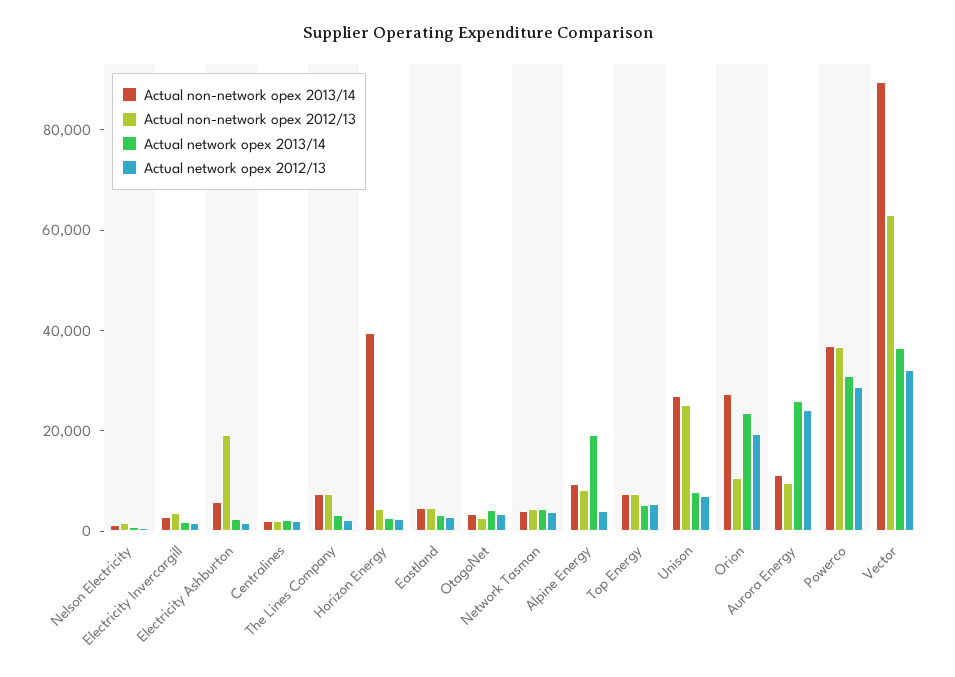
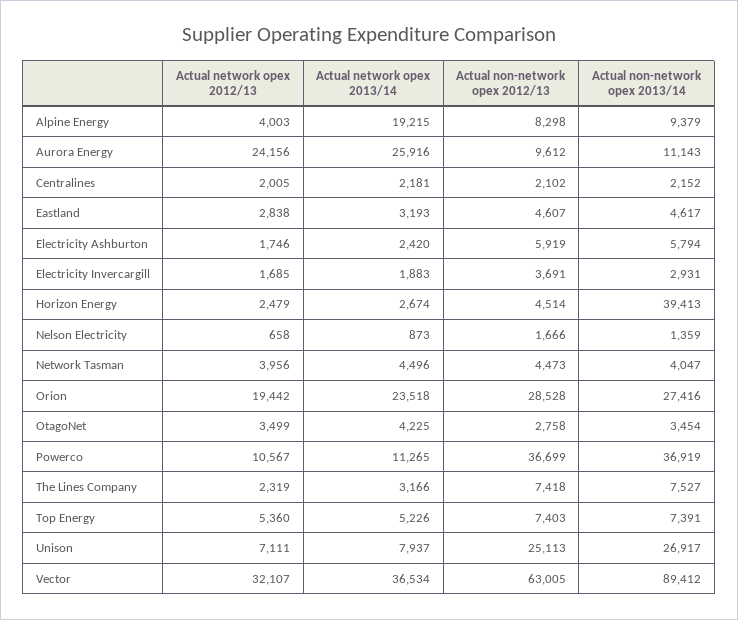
  {
    "Actual non-network opex 2013/14": {
      "Nelson Electricity": 1359,
      "Electricity Invercargill": 2931,
      "Electricity Ashburton": 5794,
      "Centralines": 2152,
      "The Lines Company": 7527,
      "Horizon Energy": 39413,
      "Eastland": 4617,
      "OtagoNet": 3454,
      "Network Tasman": 4047,
      "Alpine Energy": 9379,
      "Top Energy": 7391,
      "Unison": 26917,
      "Orion": 27416,
      "Aurora Energy": 11143,
      "Powerco": 36919,
      "Vector": 89412
    },
    "Actual non-network opex 2012/13": {
      "Nelson Electricity": 1666,
      "Electricity Invercargill": 3691,
-     "Electricity Ashburton": 20000,
+     "Electricity Ashburton": 5919,
      "Centralines": 2102,
      "The Lines Company": 7418,
      "Horizon Energy": 4514,
      "Eastland": 4607,
      "OtagoNet": 2758,
      "Network Tasman": 4473,
      "Alpine Energy": 8298,
      "Top Energy": 7403,
      "Unison": 25113,
-     "Orion": 10000,
+     "Orion": 28528,
      "Aurora Energy": 9612,
      "Powerco": 36699,
      "Vector": 63005
    },
    "Actual network opex 2013/14": {
      "Nelson Electricity": 873,
      "Electricity Invercargill": 1883,
      "Electricity Ashburton": 2420,
      "Centralines": 2181,
      "The Lines Company": 3166,
      "Horizon Energy": 2674,
      "Eastland": 3193,
      "OtagoNet": 4225,
      "Network Tasman": 4496,
      "Alpine Energy": 19215,
      "Top Energy": 5226,
      "Unison": 7937,
      "Orion": 23518,
      "Aurora Energy": 25916,
-     "Powerco": 30000,
+     "Powerco": 11265,
      "Vector": 36534
    },
    "Actual network opex 2012/13": {
      "Nelson Electricity": 658,
      "Electricity Invercargill": 1685,
      "Electricity Ashburton": 1746,
      "Centralines": 2005,
      "The Lines Company": 2319,
      "Horizon Energy": 2479,
      "Eastland": 2838,
      "OtagoNet": 3499,
      "Network Tasman": 3956,
      "Alpine Energy": 4003,
      "Top Energy": 5360,
      "Unison": 7111,
      "Orion": 19442,
      "Aurora Energy": 24156,
-     "Powerco": 30000,
+     "Powerco": 10567,
      "Vector": 32107
    }
  }

